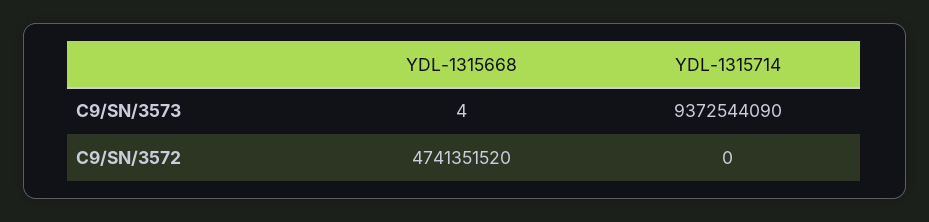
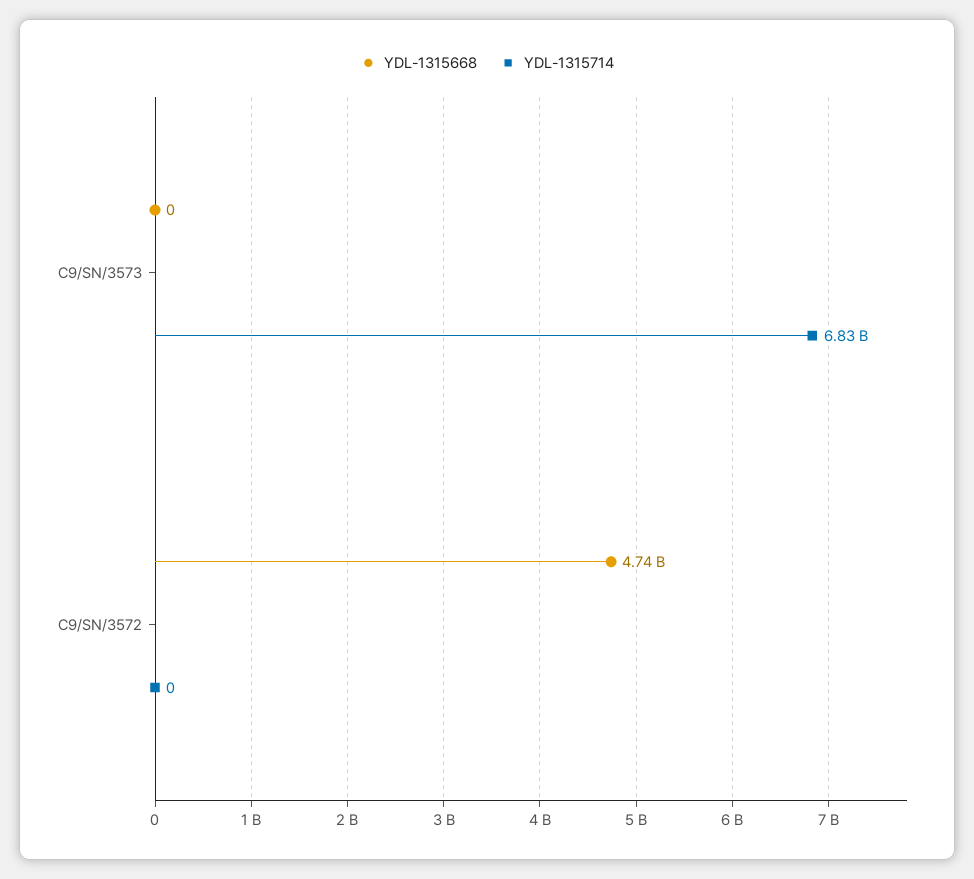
  {
    "YDL-1315668": {
-     "C9/SN/3573": 4,
+     "C9/SN/3573": 0,
      "C9/SN/3572": 4741351520
    },
    "YDL-1315714": {
-     "C9/SN/3573": 9372544090,
+     "C9/SN/3573": 6830000000,
      "C9/SN/3572": 0
    }
  }

